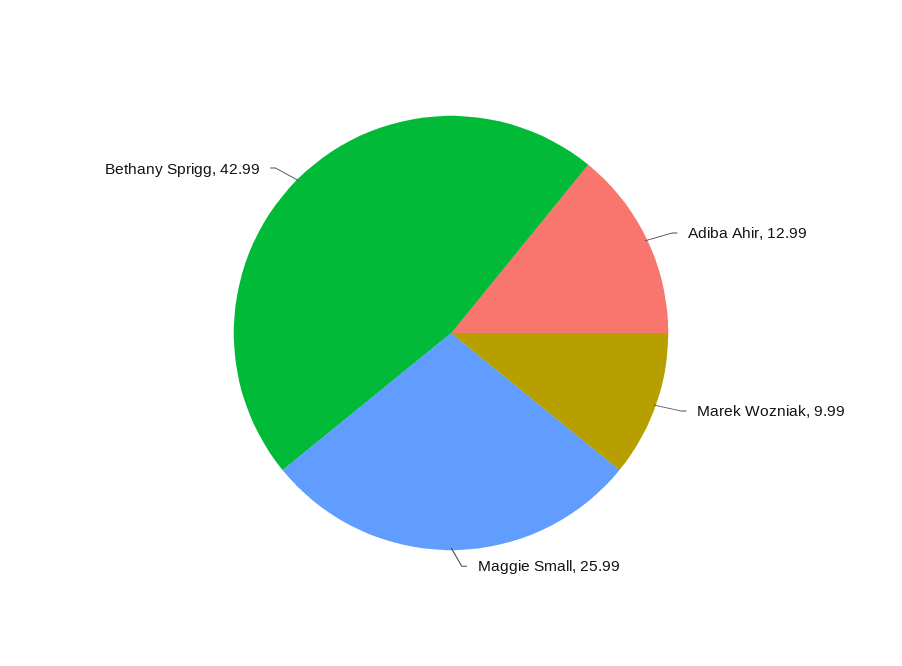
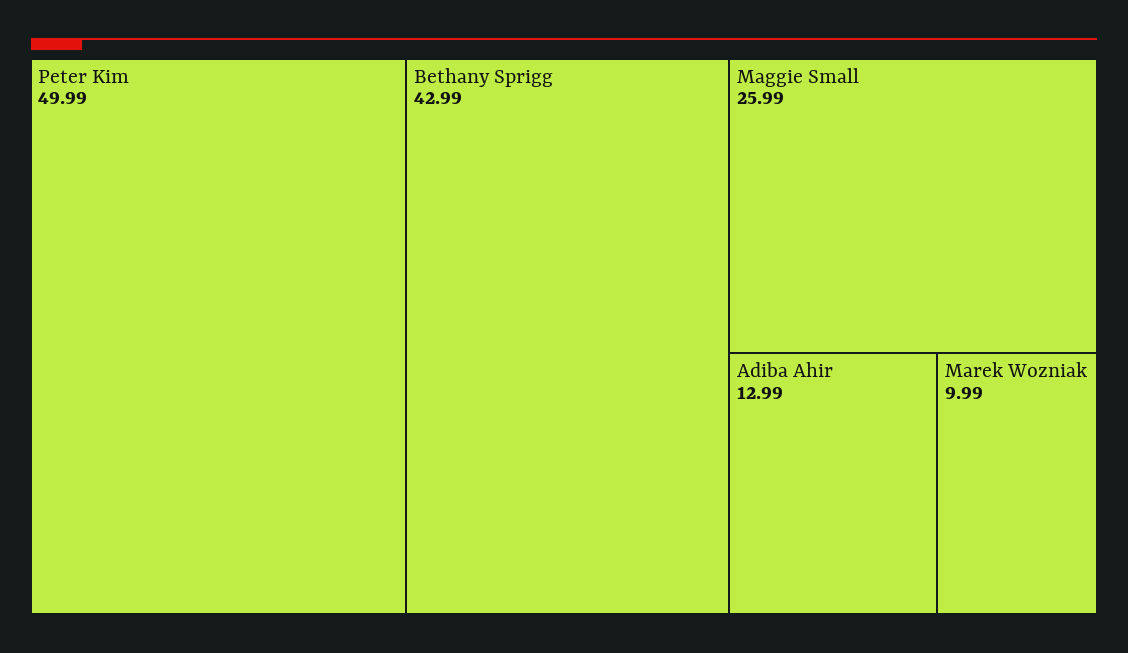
  {
    "Adiba Ahir": 12.99,
    "Marek Wozniak": 9.99,
    "Maggie Small": 25.99,
-   "Bethany Sprigg": 42.99
+   "Bethany Sprigg": 42.99,
+   "Peter Kim": 49.99
  }

